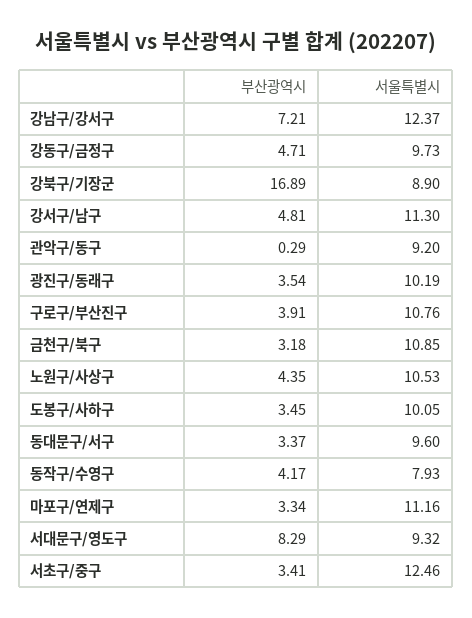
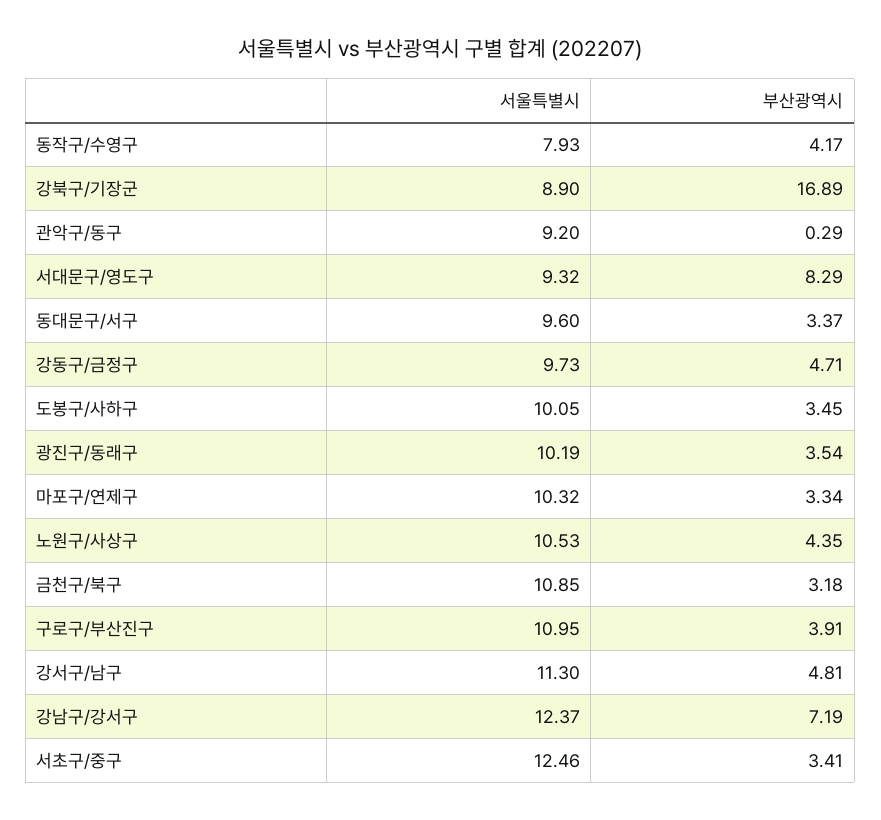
  {
    "부산광역시": {
-     "강남구/강서구": 7.21,
+     "강남구/강서구": 7.19,
      "강동구/금정구": 4.71,
      "강북구/기장군": 16.89,
      "강서구/남구": 4.81,
      "관악구/동구": 0.29,
      "광진구/동래구": 3.54,
      "구로구/부산진구": 3.91,
      "금천구/북구": 3.18,
      "노원구/사상구": 4.35,
      "도봉구/사하구": 3.45,
      "동대문구/서구": 3.37,
      "동작구/수영구": 4.17,
      "마포구/연제구": 3.34,
      "서대문구/영도구": 8.29,
      "서초구/중구": 3.41
    },
    "서울특별시": {
      "강남구/강서구": 12.37,
      "강동구/금정구": 9.73,
      "강북구/기장군": 8.9,
      "강서구/남구": 11.3,
      "관악구/동구": 9.2,
      "광진구/동래구": 10.19,
-     "구로구/부산진구": 10.76,
+     "구로구/부산진구": 10.95,
      "금천구/북구": 10.85,
      "노원구/사상구": 10.53,
      "도봉구/사하구": 10.05,
      "동대문구/서구": 9.6,
      "동작구/수영구": 7.93,
-     "마포구/연제구": 11.16,
+     "마포구/연제구": 10.32,
      "서대문구/영도구": 9.32,
      "서초구/중구": 12.46
    }
  }

